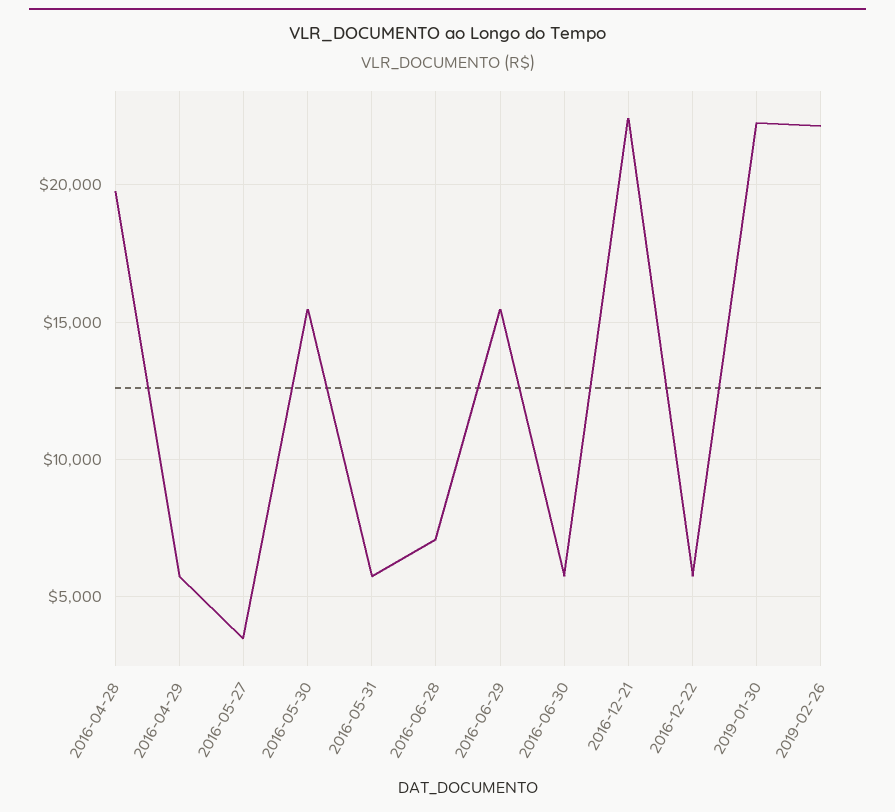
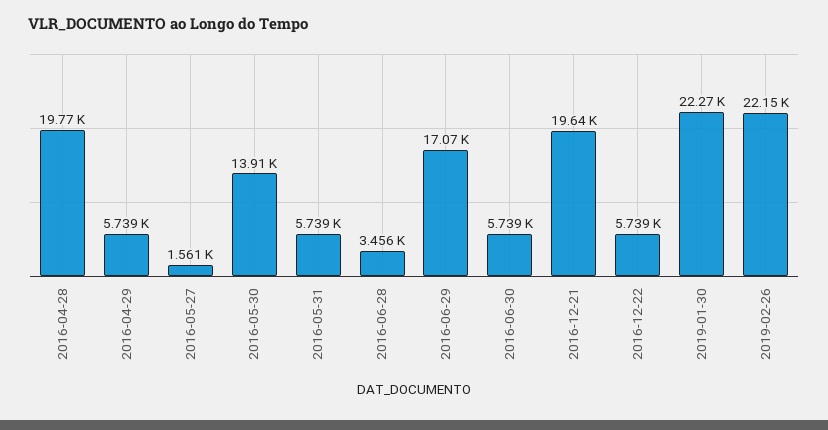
  {
    "2016-04-28": 19770,
    "2016-04-29": 5739,
-   "2016-05-27": 3500,
+   "2016-05-27": 1561,
-   "2016-05-30": 15500,
+   "2016-05-30": 13910,
    "2016-05-31": 5739,
-   "2016-06-28": 7000,
+   "2016-06-28": 3456,
-   "2016-06-29": 15500,
+   "2016-06-29": 17070,
    "2016-06-30": 5739,
-   "2016-12-21": 22500,
+   "2016-12-21": 19640,
    "2016-12-22": 5739,
    "2019-01-30": 22270,
    "2019-02-26": 22150
  }

